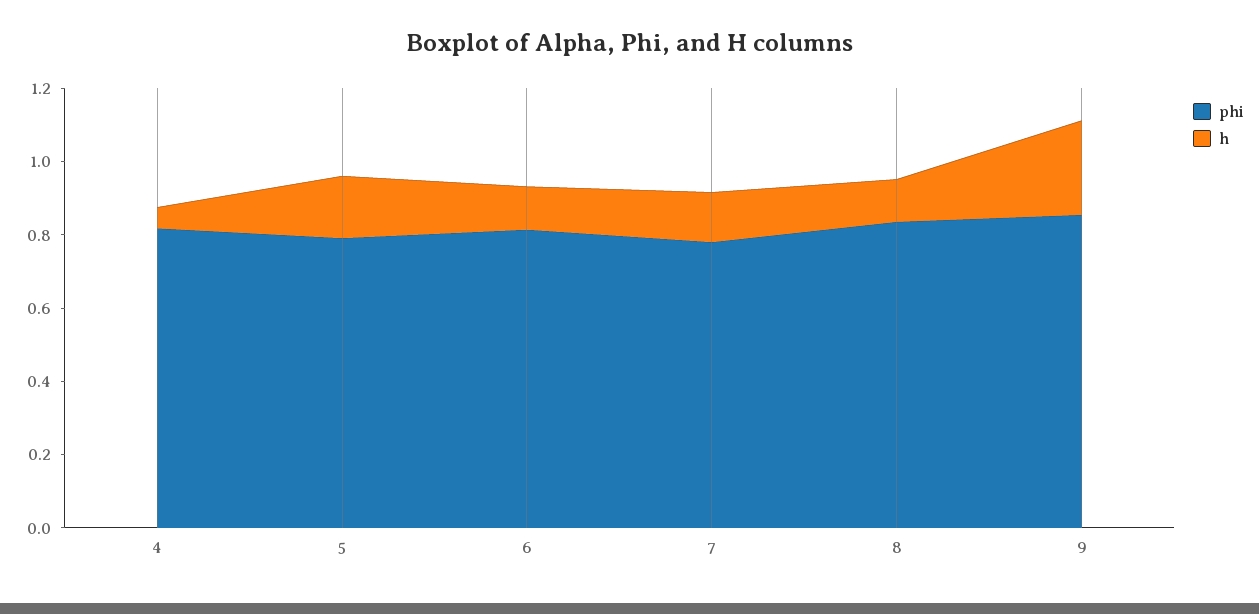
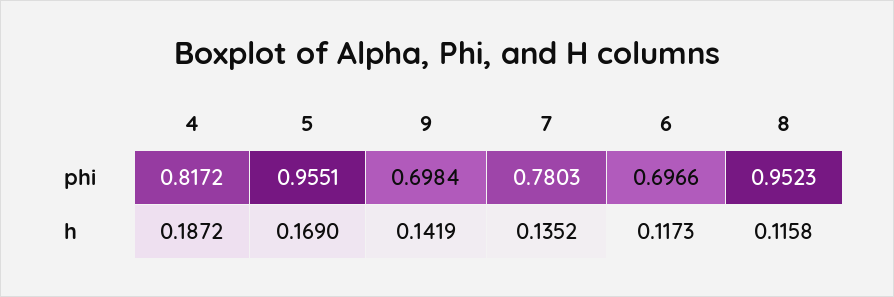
  {
    "phi": {
      "4": 0.8172,
-     "5": 0.8,
+     "5": 0.9551,
-     "6": 0.8,
+     "6": 0.6966,
      "7": 0.7803,
-     "8": 0.85,
+     "8": 0.9523,
-     "9": 0.85
+     "9": 0.6984
    },
    "h": {
-     "4": 0.05,
+     "4": 0.1872,
      "5": 0.169,
      "6": 0.1173,
      "7": 0.1352,
      "8": 0.1158,
-     "9": 0.25
+     "9": 0.1419
    }
  }

